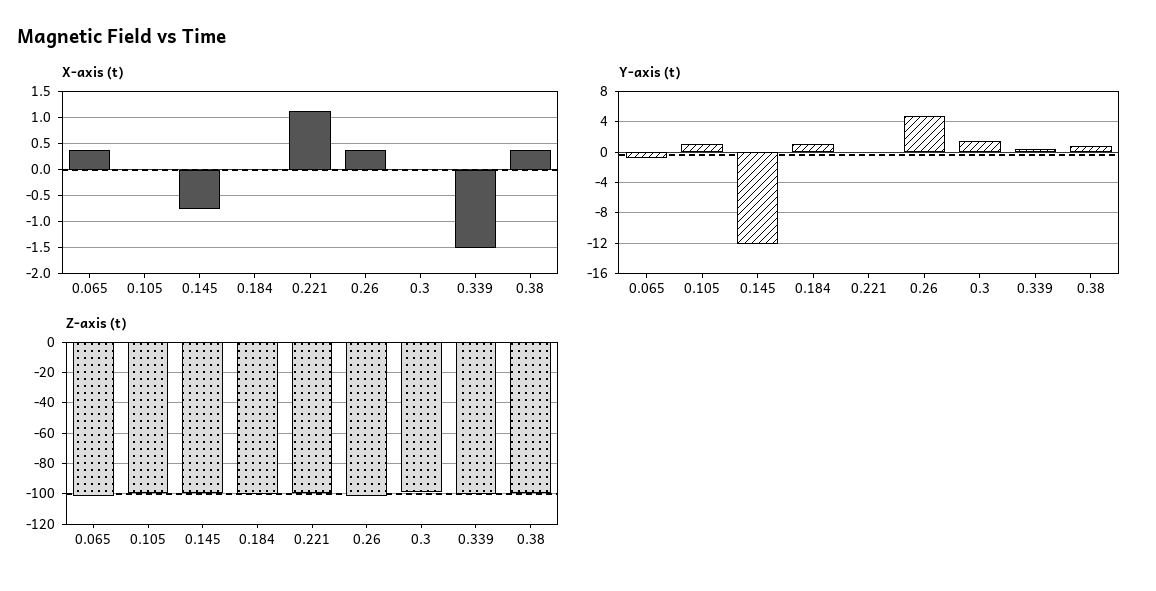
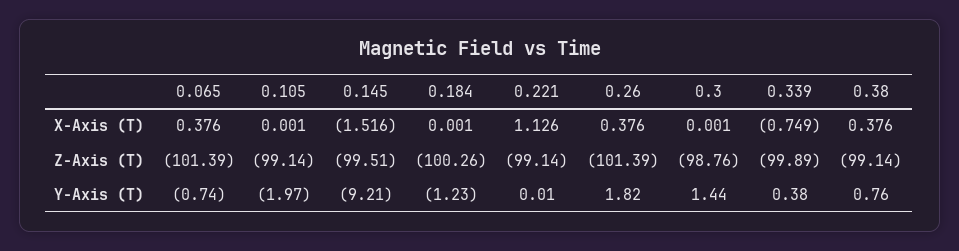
  {
    "X-axis (t)": {
      "0.065": 0.376,
      "0.105": 0.001,
-     "0.145": -0.75,
+     "0.145": -1.516,
      "0.184": 0.001,
      "0.221": 1.126,
      "0.26": 0.376,
      "0.3": 0.001,
-     "0.339": -1.5,
+     "0.339": -0.749,
      "0.38": 0.376
    },
    "Y-axis (t)": {
      "0.065": -0.74,
-     "0.105": 1,
+     "0.105": -1.97,
-     "0.145": -12,
+     "0.145": -9.21,
-     "0.184": 1,
+     "0.184": -1.23,
      "0.221": 0.01,
-     "0.26": 5,
+     "0.26": 1.82,
      "0.3": 1.44,
      "0.339": 0.38,
      "0.38": 0.76
    },
    "Z-axis (t)": {
      "0.065": -101.39,
      "0.105": -99.14,
      "0.145": -99.51,
      "0.184": -100.26,
      "0.221": -99.14,
      "0.26": -101.39,
      "0.3": -98.76,
      "0.339": -99.89,
      "0.38": -99.14
    }
  }

